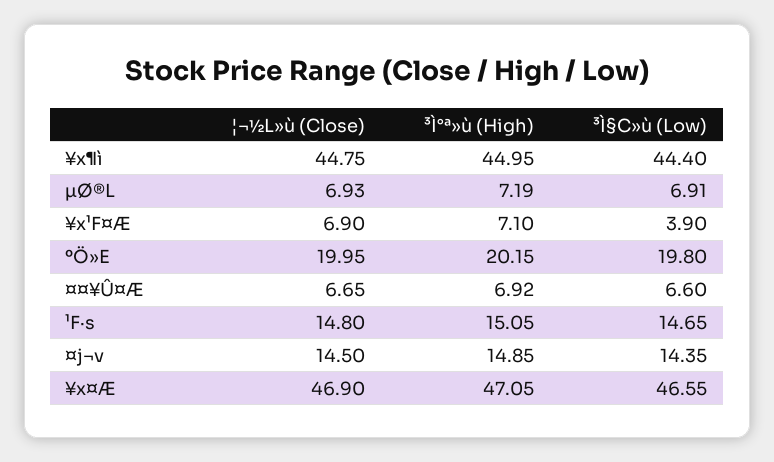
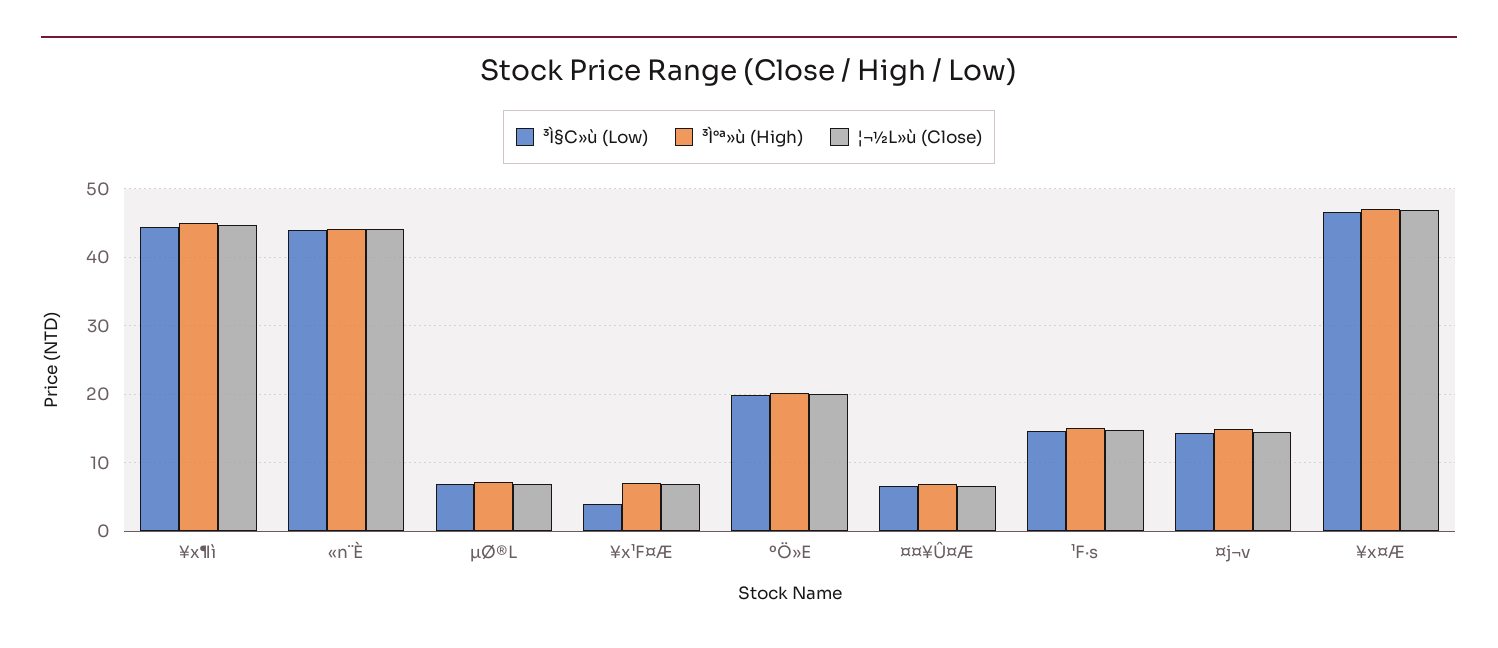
  {
    "¦¬½L»ù (Close)": {
      "¥x¶ì": 44.75,
      "µØ®L": 6.93,
      "¥x¹F¤Æ": 6.9,
      "ºÖ»E": 19.95,
      "¤¤¥Û¤Æ": 6.65,
      "¹F·s": 14.8,
      "¤j¬v": 14.5,
-     "¥x¤Æ": 46.9
+     "¥x¤Æ": 46.9,
+     "«n¨È": 44
    },
    "³Ì°ª»ù (High)": {
      "¥x¶ì": 44.95,
      "µØ®L": 7.19,
      "¥x¹F¤Æ": 7.1,
      "ºÖ»E": 20.15,
      "¤¤¥Û¤Æ": 6.92,
      "¹F·s": 15.05,
      "¤j¬v": 14.85,
-     "¥x¤Æ": 47.05
+     "¥x¤Æ": 47.05,
+     "«n¨È": 44
    },
    "³Ì§C»ù (Low)": {
      "¥x¶ì": 44.4,
      "µØ®L": 6.91,
      "¥x¹F¤Æ": 3.9,
      "ºÖ»E": 19.8,
      "¤¤¥Û¤Æ": 6.6,
      "¹F·s": 14.65,
      "¤j¬v": 14.35,
-     "¥x¤Æ": 46.55
+     "¥x¤Æ": 46.55,
+     "«n¨È": 44
    }
  }

